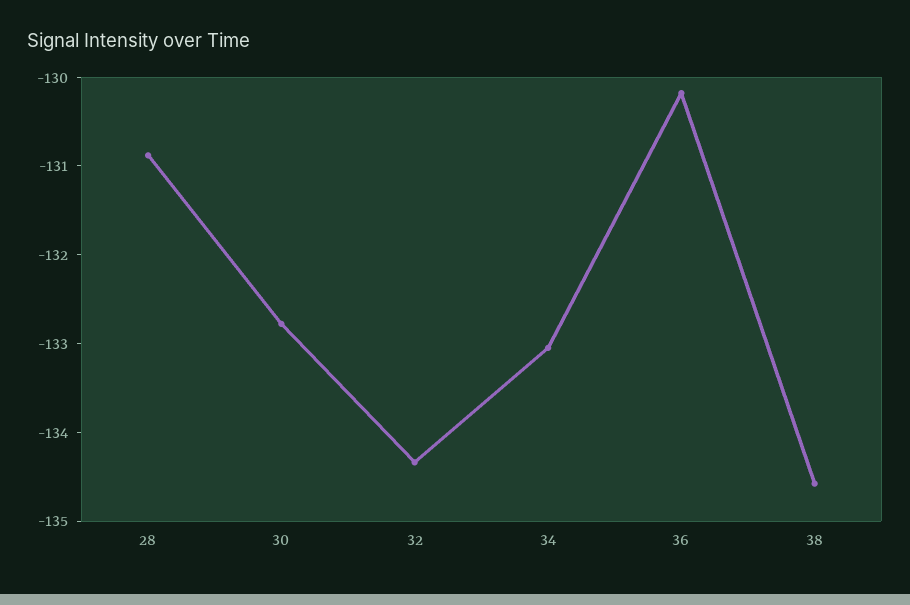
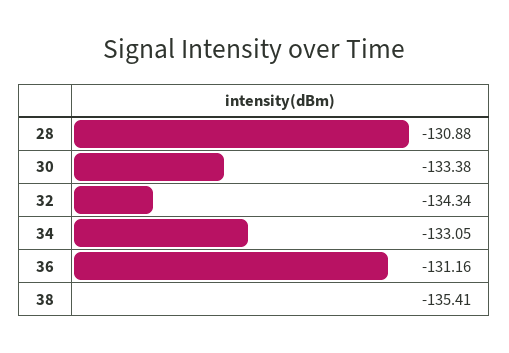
  {
    "28": -130.88,
-   "30": -132.8,
+   "30": -133.38,
    "32": -134.34,
    "34": -133.05,
-   "36": -130.2,
+   "36": -131.16,
-   "38": -134.6
+   "38": -135.41
  }

